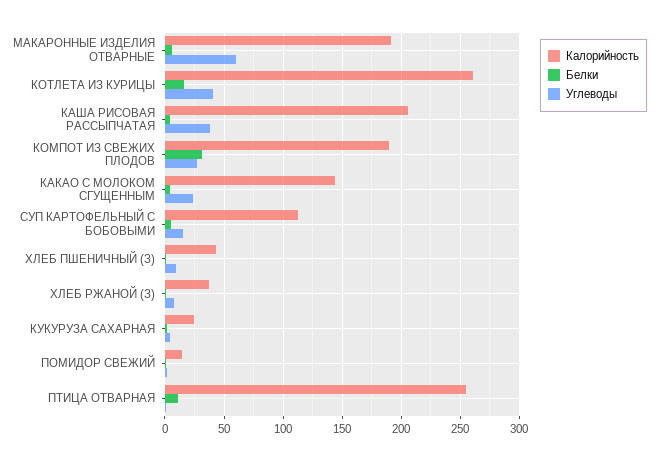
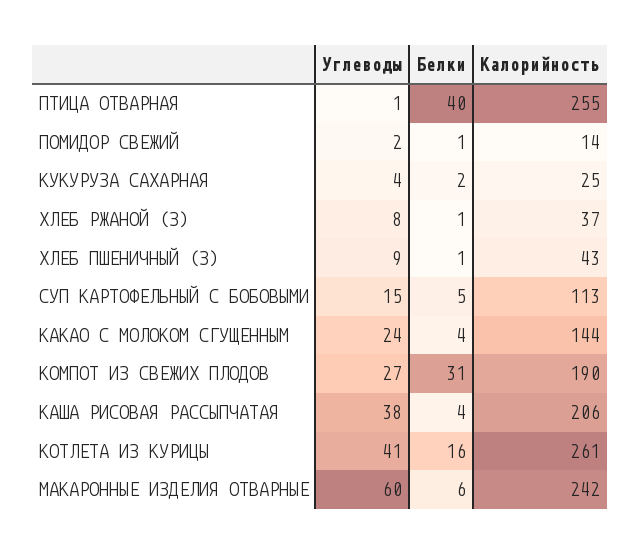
  {
    "Калорийность": {
-     "МАКАРОННЫЕ ИЗДЕЛИЯ ОТВАРНЫЕ": 190,
+     "МАКАРОННЫЕ ИЗДЕЛИЯ ОТВАРНЫЕ": 242,
      "КОТЛЕТА ИЗ КУРИЦЫ": 261,
      "КАША РИСОВАЯ РАССЫПЧАТАЯ": 206,
      "КОМПОТ ИЗ СВЕЖИХ ПЛОДОВ": 190,
      "КАКАО С МОЛОКОМ СГУЩЕННЫМ": 144,
      "СУП КАРТОФЕЛЬНЫЙ С БОБОВЫМИ": 113,
      "ХЛЕБ ПШЕНИЧНЫЙ (З)": 43,
      "ХЛЕБ РЖАНОЙ (З)": 37,
      "КУКУРУЗА САХАРНАЯ": 25,
      "ПОМИДОР СВЕЖИЙ": 14,
      "ПТИЦА ОТВАРНАЯ": 255
    },
    "Белки": {
      "МАКАРОННЫЕ ИЗДЕЛИЯ ОТВАРНЫЕ": 6,
      "КОТЛЕТА ИЗ КУРИЦЫ": 16,
      "КАША РИСОВАЯ РАССЫПЧАТАЯ": 4,
      "КОМПОТ ИЗ СВЕЖИХ ПЛОДОВ": 31,
      "КАКАО С МОЛОКОМ СГУЩЕННЫМ": 4,
      "СУП КАРТОФЕЛЬНЫЙ С БОБОВЫМИ": 5,
      "ХЛЕБ ПШЕНИЧНЫЙ (З)": 1,
      "ХЛЕБ РЖАНОЙ (З)": 1,
      "КУКУРУЗА САХАРНАЯ": 2,
      "ПОМИДОР СВЕЖИЙ": 1,
-     "ПТИЦА ОТВАРНАЯ": 10
+     "ПТИЦА ОТВАРНАЯ": 40
    },
    "Углеводы": {
      "МАКАРОННЫЕ ИЗДЕЛИЯ ОТВАРНЫЕ": 60,
      "КОТЛЕТА ИЗ КУРИЦЫ": 41,
      "КАША РИСОВАЯ РАССЫПЧАТАЯ": 38,
      "КОМПОТ ИЗ СВЕЖИХ ПЛОДОВ": 27,
      "КАКАО С МОЛОКОМ СГУЩЕННЫМ": 24,
      "СУП КАРТОФЕЛЬНЫЙ С БОБОВЫМИ": 15,
      "ХЛЕБ ПШЕНИЧНЫЙ (З)": 9,
      "ХЛЕБ РЖАНОЙ (З)": 8,
      "КУКУРУЗА САХАРНАЯ": 4,
      "ПОМИДОР СВЕЖИЙ": 2,
      "ПТИЦА ОТВАРНАЯ": 1
    }
  }

